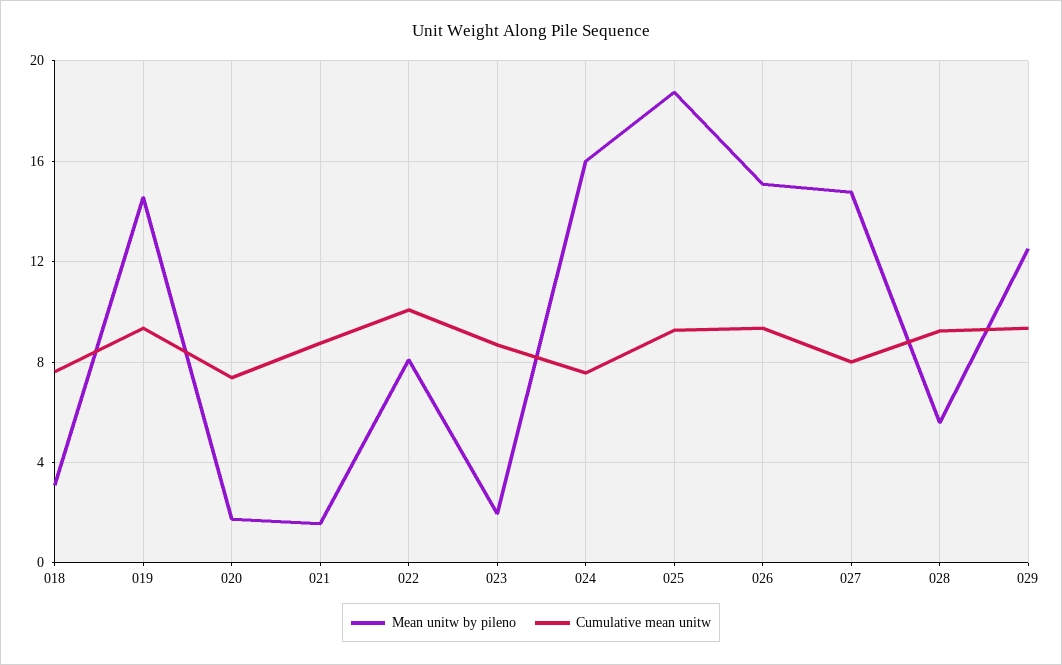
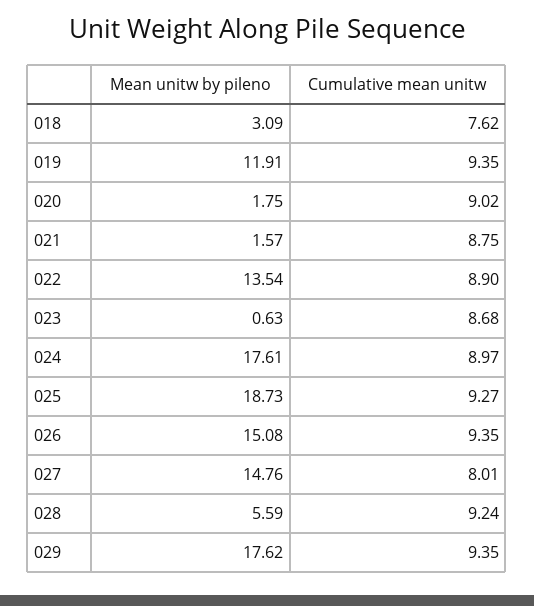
  {
    "Mean unitw by pileno": {
      "018": 3.09,
-     "019": 14.5,
+     "019": 11.91,
      "020": 1.75,
      "021": 1.57,
-     "022": 8,
+     "022": 13.54,
-     "023": 2,
+     "023": 0.63,
-     "024": 16,
+     "024": 17.61,
      "025": 18.73,
      "026": 15.08,
      "027": 14.76,
      "028": 5.59,
-     "029": 12.5
+     "029": 17.62
    },
    "Cumulative mean unitw": {
      "018": 7.62,
      "019": 9.35,
-     "020": 7.5,
+     "020": 9.02,
      "021": 8.75,
-     "022": 10,
+     "022": 8.9,
      "023": 8.68,
-     "024": 7.5,
+     "024": 8.97,
      "025": 9.27,
      "026": 9.35,
      "027": 8.01,
      "028": 9.24,
      "029": 9.35
    }
  }

